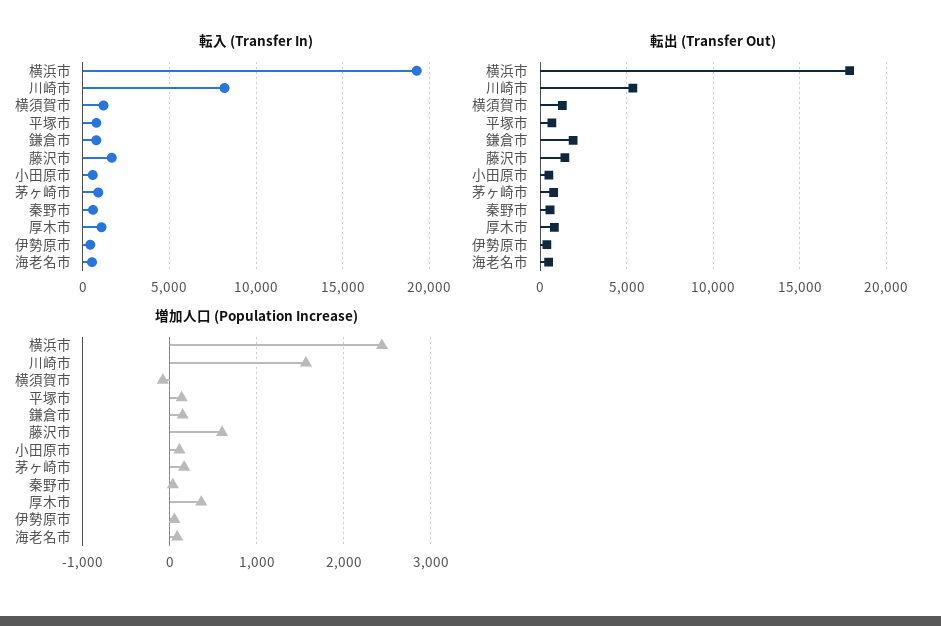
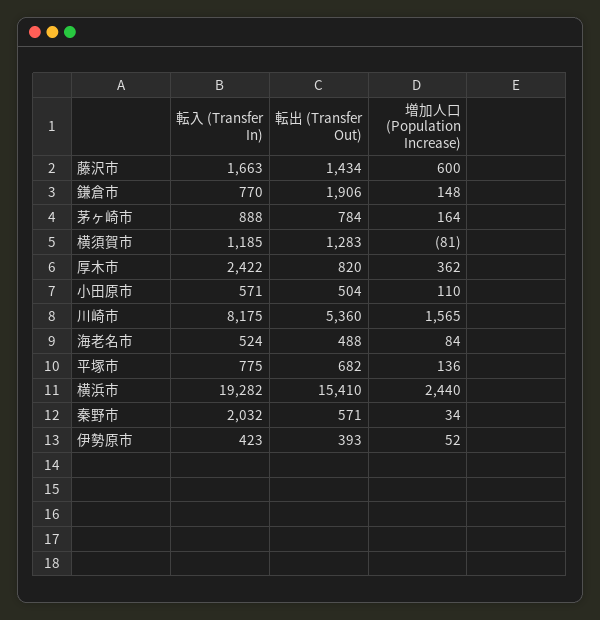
  {
    "転入 (Transfer In)": {
      "横浜市": 19282,
      "川崎市": 8175,
      "横須賀市": 1185,
      "平塚市": 775,
      "鎌倉市": 770,
      "藤沢市": 1663,
      "小田原市": 571,
      "茅ヶ崎市": 888,
-     "秦野市": 500,
+     "秦野市": 2032,
-     "厚木市": 1000,
+     "厚木市": 2422,
      "伊勢原市": 423,
      "海老名市": 524
    },
    "転出 (Transfer Out)": {
-     "横浜市": 18000,
+     "横浜市": 15410,
      "川崎市": 5360,
      "横須賀市": 1283,
      "平塚市": 682,
      "鎌倉市": 1906,
      "藤沢市": 1434,
      "小田原市": 504,
      "茅ヶ崎市": 784,
      "秦野市": 571,
      "厚木市": 820,
      "伊勢原市": 393,
      "海老名市": 488
    },
    "増加人口 (Population Increase)": {
      "横浜市": 2440,
      "川崎市": 1565,
      "横須賀市": -81,
      "平塚市": 136,
      "鎌倉市": 148,
      "藤沢市": 600,
      "小田原市": 110,
      "茅ヶ崎市": 164,
      "秦野市": 34,
      "厚木市": 362,
      "伊勢原市": 52,
      "海老名市": 84
    }
  }

